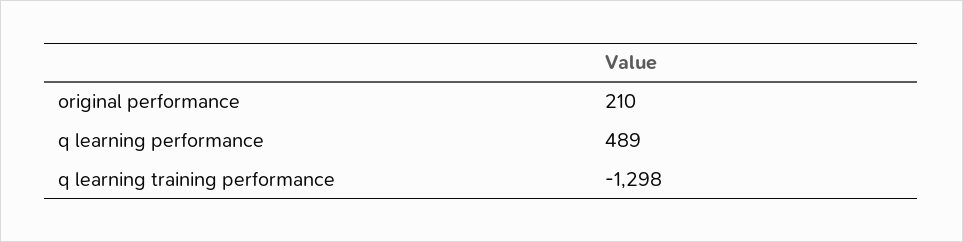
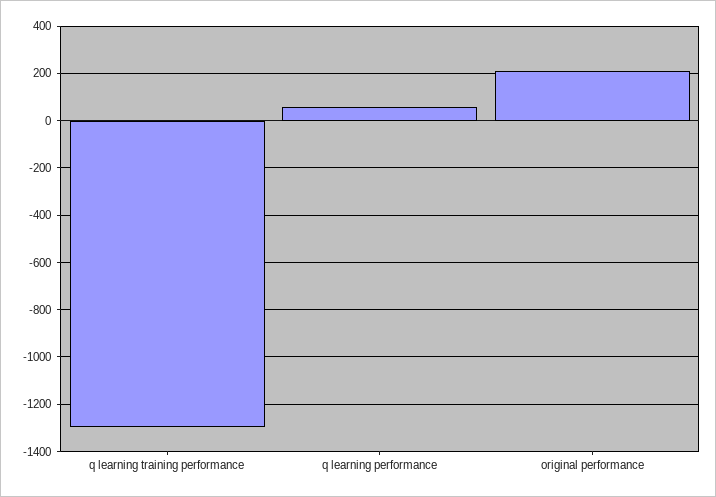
  {
    "original performance": 210,
-   "q learning performance": 489,
+   "q learning performance": 50,
    "q learning training performance": -1298
  }

